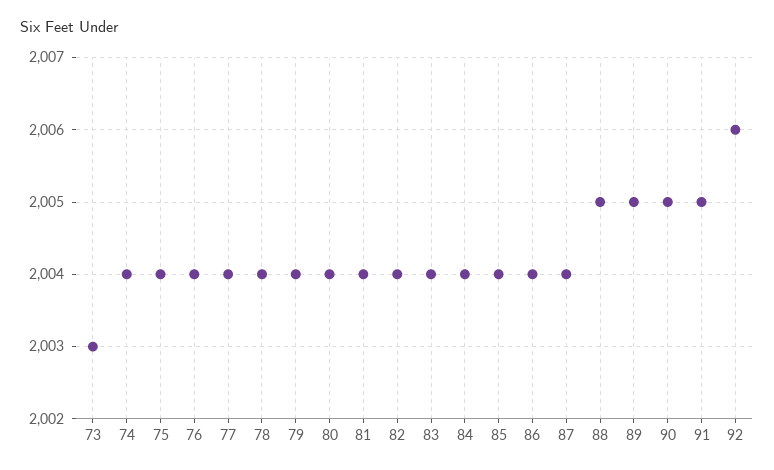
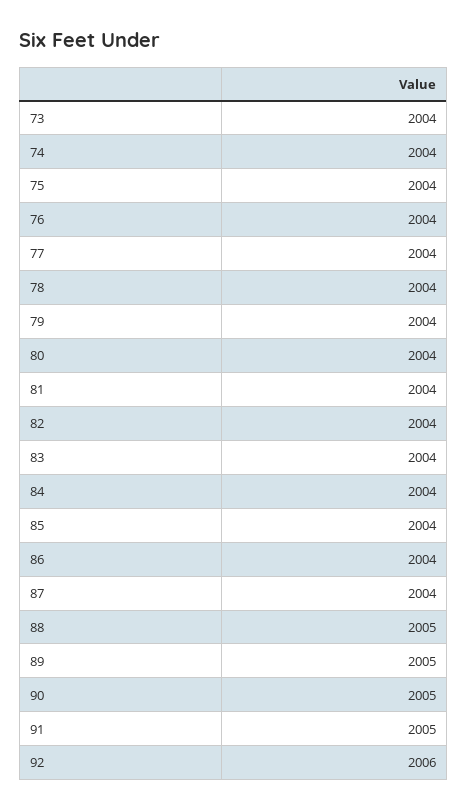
  {
-   "73": 2003,
+   "73": 2004,
    "74": 2004,
    "75": 2004,
    "76": 2004,
    "77": 2004,
    "78": 2004,
    "79": 2004,
    "80": 2004,
    "81": 2004,
    "82": 2004,
    "83": 2004,
    "84": 2004,
    "85": 2004,
    "86": 2004,
    "87": 2004,
    "88": 2005,
    "89": 2005,
    "90": 2005,
    "91": 2005,
    "92": 2006
  }

